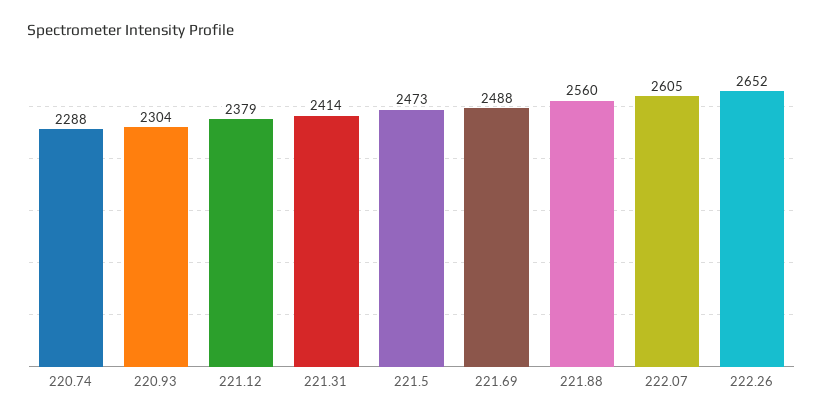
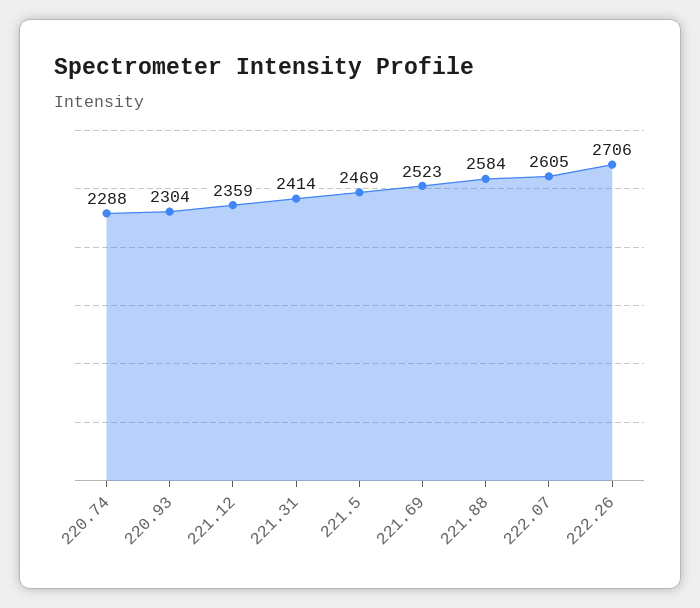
  {
    "220.74": 2288,
    "220.93": 2304,
-   "221.12": 2379,
+   "221.12": 2359,
    "221.31": 2414,
-   "221.5": 2473,
+   "221.5": 2469,
-   "221.69": 2488,
+   "221.69": 2523,
-   "221.88": 2560,
+   "221.88": 2584,
    "222.07": 2605,
-   "222.26": 2652
+   "222.26": 2706
  }

